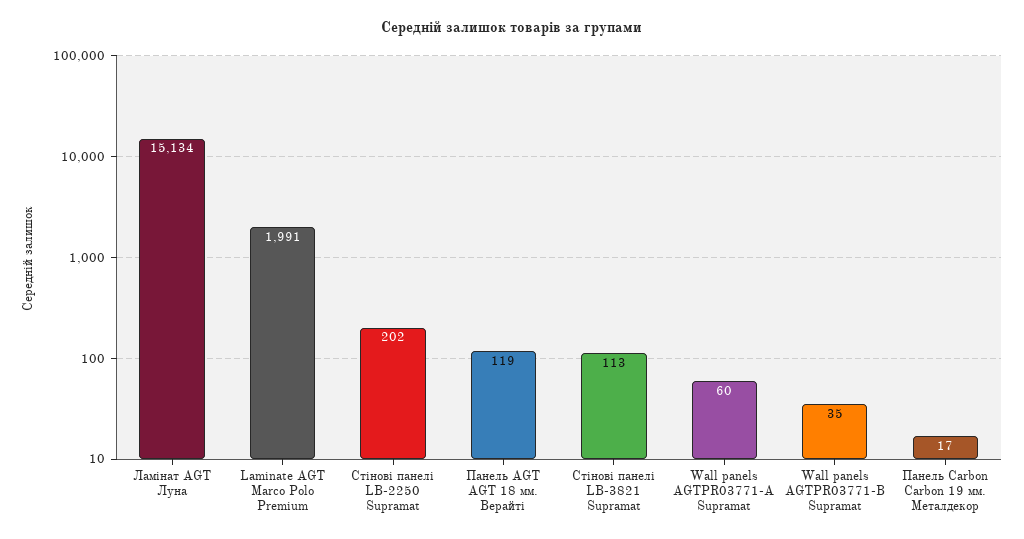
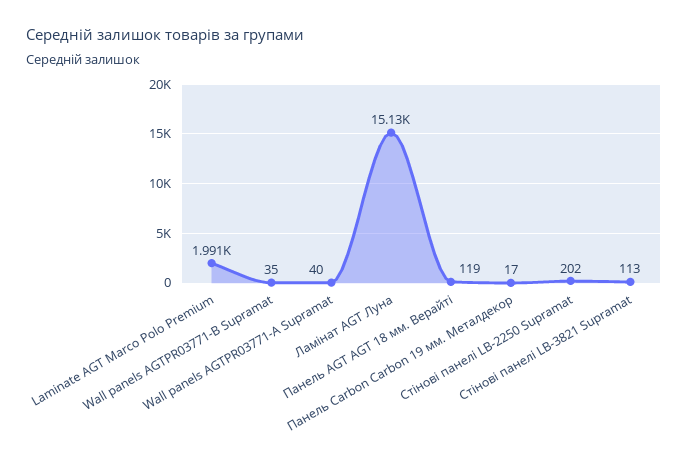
  {
    "Ламінат AGT Луна": 15134,
    "Laminate AGT Marco Polo Premium": 1991,
    "Стінові панелі LB-2250 Supramat": 202,
    "Панель AGT AGT 18 мм. Верайті": 119,
    "Стінові панелі LB-3821 Supramat": 113,
-   "Wall panels AGTPR03771-А Supramat": 60,
+   "Wall panels AGTPR03771-А Supramat": 40,
    "Wall panels AGTPR03771-B Supramat": 35,
    "Панель Carbon Carbon 19 мм. Металдекор": 17
  }

